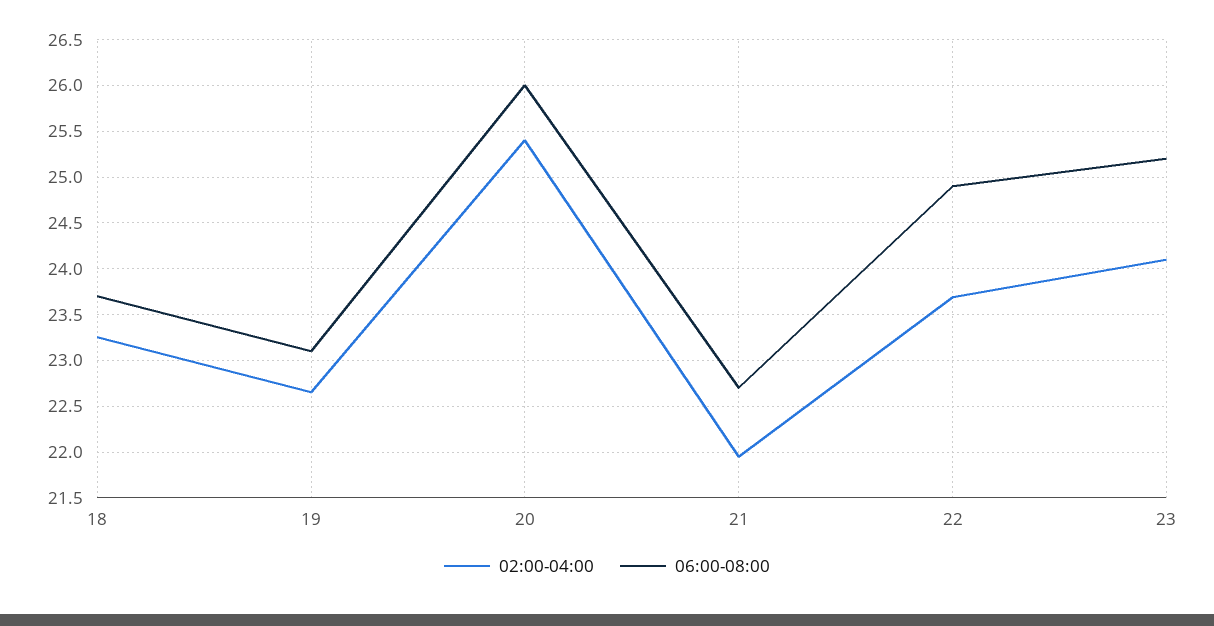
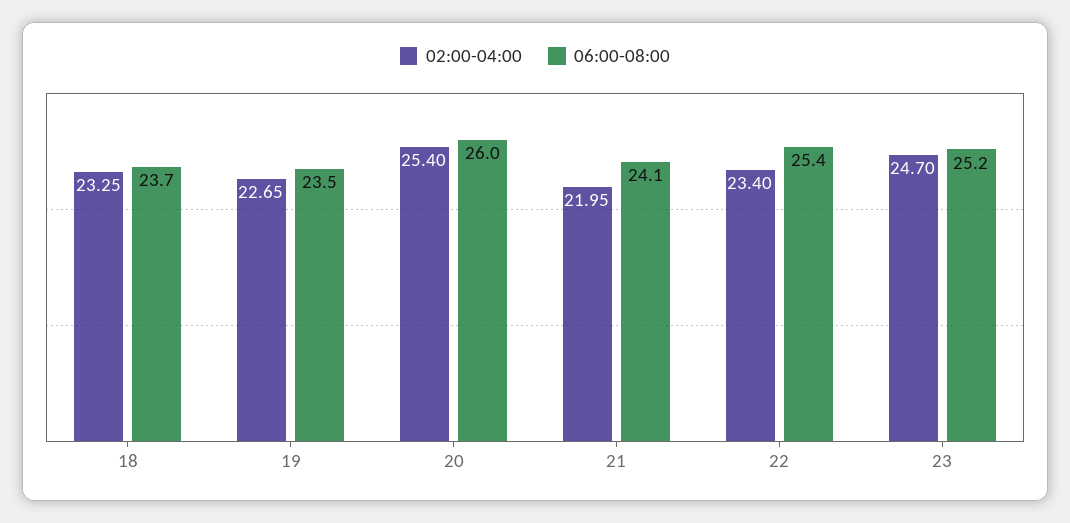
  {
    "02:00-04:00": {
      "18": 23.25,
      "19": 22.65,
      "20": 25.4,
      "21": 21.95,
-     "22": 23.7,
+     "22": 23.4,
-     "23": 24.1
+     "23": 24.7
    },
    "06:00-08:00": {
      "18": 23.7,
-     "19": 23.1,
+     "19": 23.5,
      "20": 26,
-     "21": 22.7,
+     "21": 24.1,
-     "22": 24.9,
+     "22": 25.4,
      "23": 25.2
    }
  }

